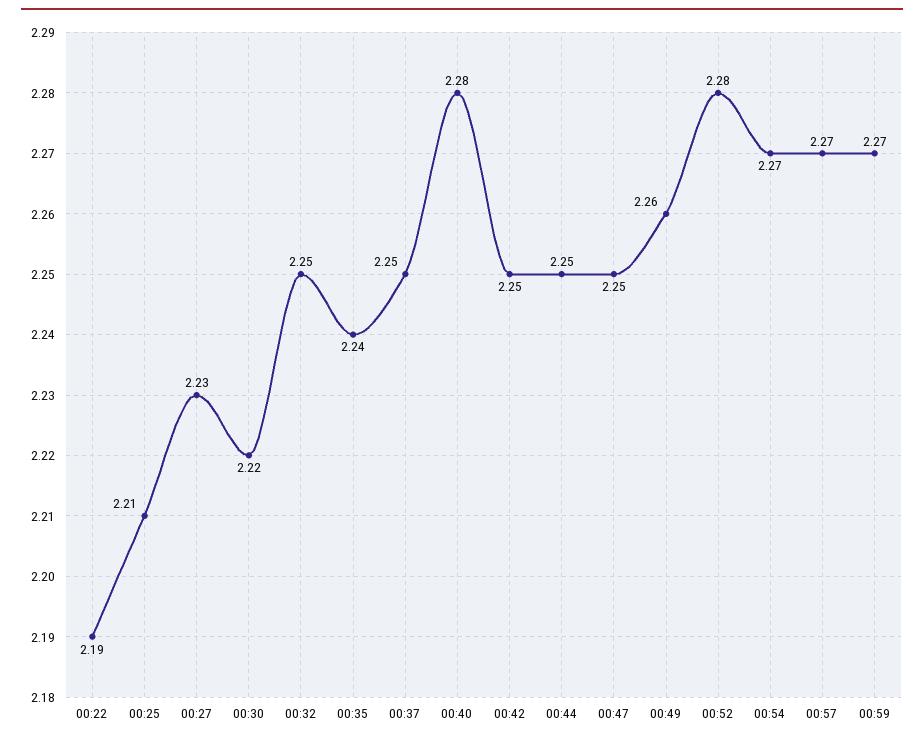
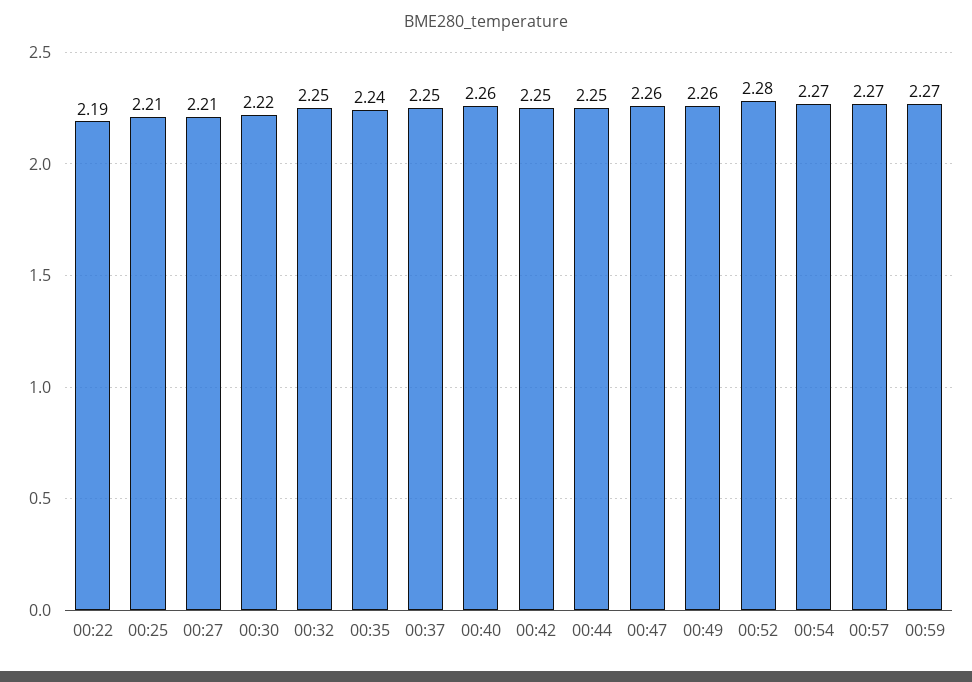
  {
    "00:22": 2.19,
    "00:25": 2.21,
-   "00:27": 2.23,
+   "00:27": 2.21,
    "00:30": 2.22,
    "00:32": 2.25,
    "00:35": 2.24,
    "00:37": 2.25,
-   "00:40": 2.28,
+   "00:40": 2.26,
    "00:42": 2.25,
    "00:44": 2.25,
-   "00:47": 2.25,
+   "00:47": 2.26,
    "00:49": 2.26,
    "00:52": 2.28,
    "00:54": 2.27,
    "00:57": 2.27,
    "00:59": 2.27
  }

